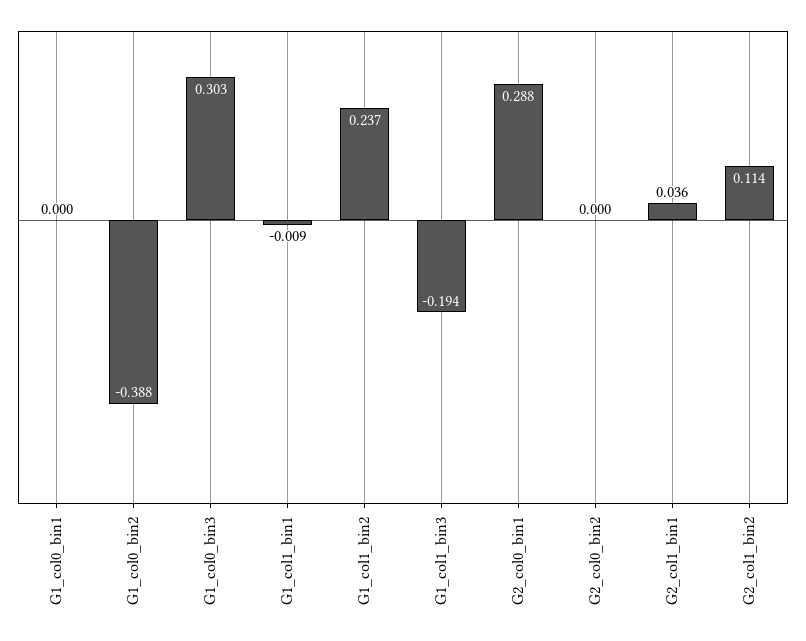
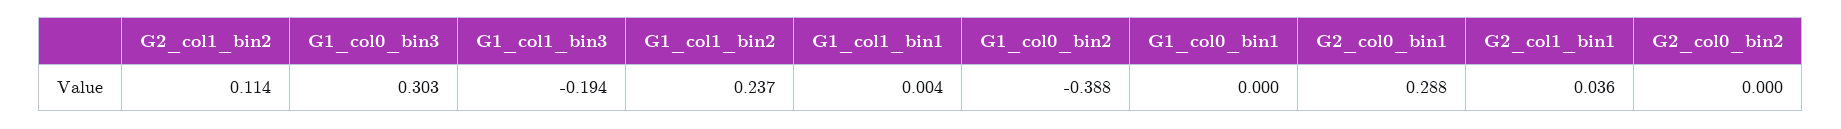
  {
    "G1_col0_bin1": 0,
    "G1_col0_bin2": -0.388,
    "G1_col0_bin3": 0.303,
-   "G1_col1_bin1": -0.009,
+   "G1_col1_bin1": 0.004,
    "G1_col1_bin2": 0.237,
    "G1_col1_bin3": -0.194,
    "G2_col0_bin1": 0.288,
    "G2_col0_bin2": 0,
    "G2_col1_bin1": 0.036,
    "G2_col1_bin2": 0.114
  }

